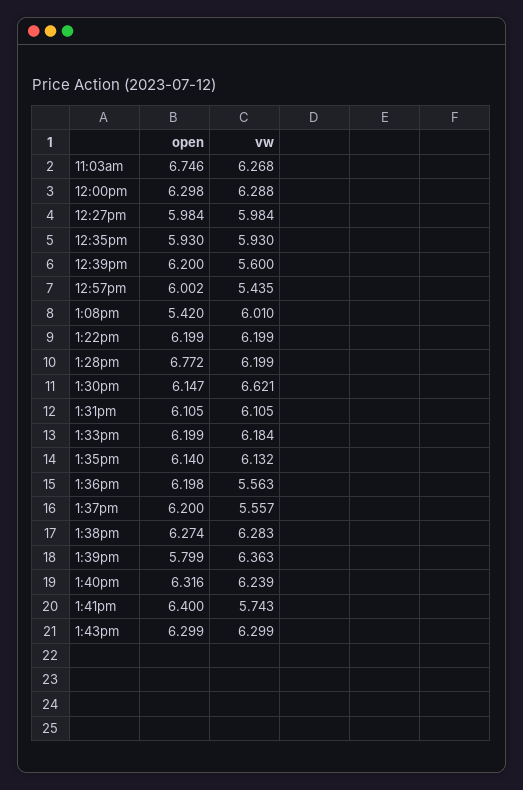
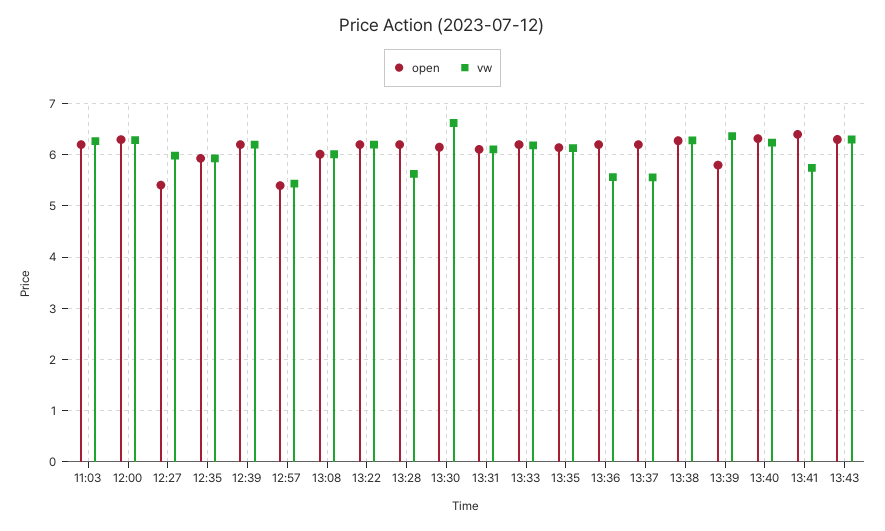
  {
    "open": {
-     "11:03am": 6.746,
+     "11:03am": 6.2,
      "12:00pm": 6.298,
-     "12:27pm": 5.984,
+     "12:27pm": 5.4,
      "12:35pm": 5.93,
      "12:39pm": 6.2,
-     "12:57pm": 6.002,
+     "12:57pm": 5.4,
-     "1:08pm": 5.42,
+     "1:08pm": 6,
      "1:22pm": 6.199,
-     "1:28pm": 6.772,
+     "1:28pm": 6.2,
      "1:30pm": 6.147,
      "1:31pm": 6.105,
      "1:33pm": 6.199,
      "1:35pm": 6.14,
      "1:36pm": 6.198,
      "1:37pm": 6.2,
      "1:38pm": 6.274,
      "1:39pm": 5.799,
      "1:40pm": 6.316,
      "1:41pm": 6.4,
      "1:43pm": 6.299
    },
    "vw": {
      "11:03am": 6.268,
      "12:00pm": 6.288,
      "12:27pm": 5.984,
      "12:35pm": 5.93,
-     "12:39pm": 5.6,
+     "12:39pm": 6.2,
      "12:57pm": 5.435,
      "1:08pm": 6.01,
      "1:22pm": 6.199,
-     "1:28pm": 6.199,
+     "1:28pm": 5.6,
      "1:30pm": 6.621,
      "1:31pm": 6.105,
      "1:33pm": 6.184,
      "1:35pm": 6.132,
      "1:36pm": 5.563,
      "1:37pm": 5.557,
      "1:38pm": 6.283,
      "1:39pm": 6.363,
      "1:40pm": 6.239,
      "1:41pm": 5.743,
      "1:43pm": 6.299
    }
  }

